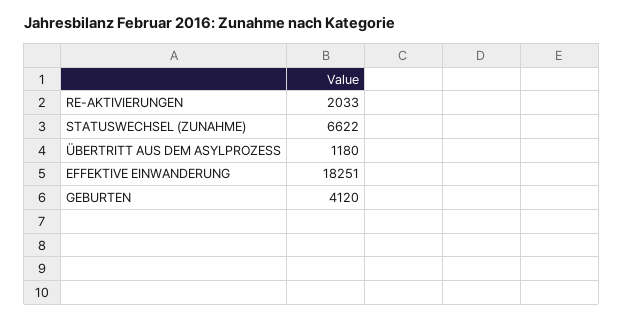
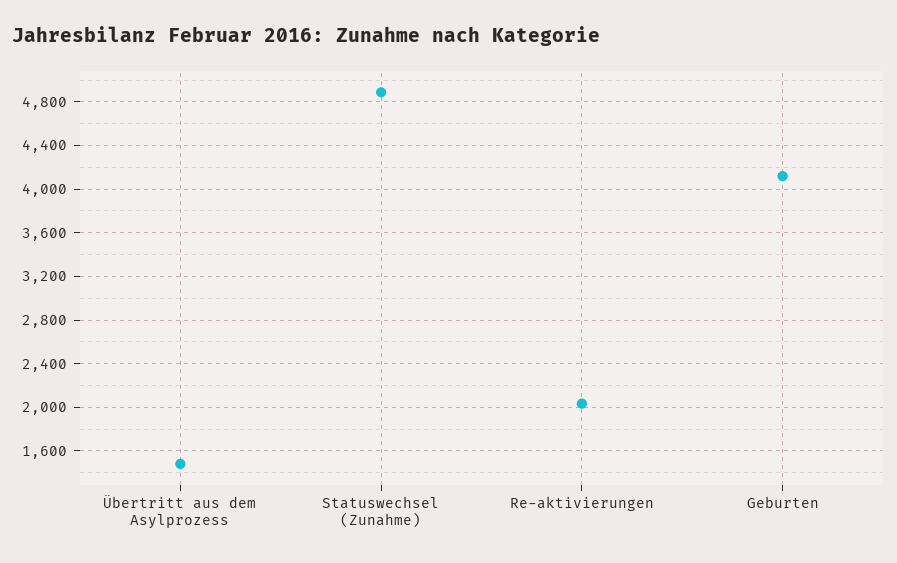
  {
    "RE-AKTIVIERUNGEN": 2033,
-   "STATUSWECHSEL (ZUNAHME)": 6622,
+   "STATUSWECHSEL (ZUNAHME)": 4900,
-   "ÜBERTRITT AUS DEM ASYLPROZESS": 1180,
+   "ÜBERTRITT AUS DEM ASYLPROZESS": 1500,
-   "EFFEKTIVE EINWANDERUNG": 18251,
    "GEBURTEN": 4120
  }

